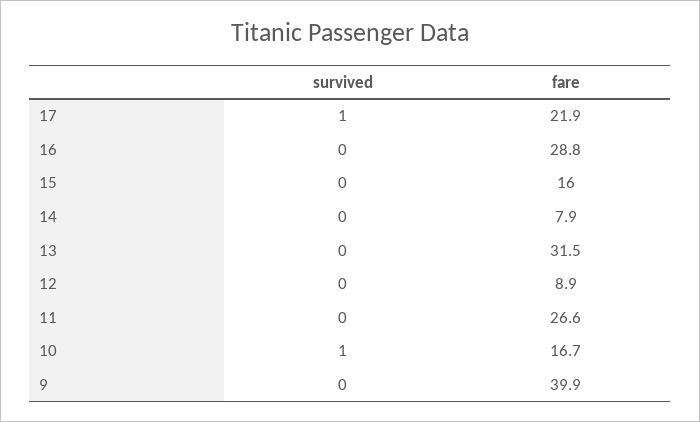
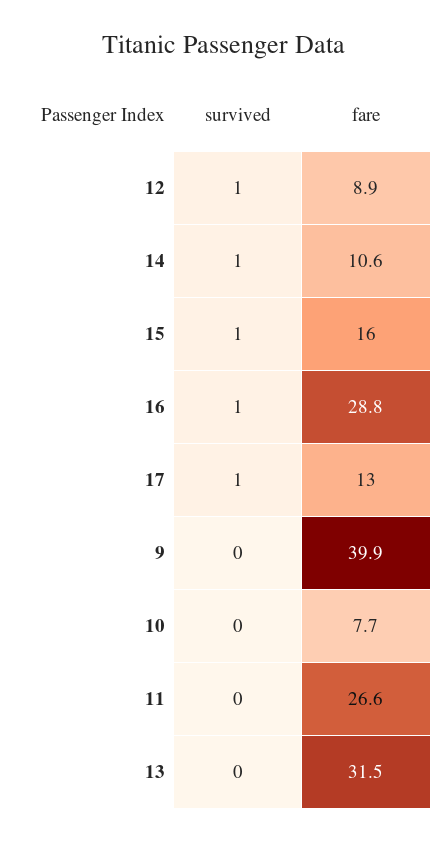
  {
    "survived": {
      "17": 1,
-     "16": 0,
+     "16": 1,
-     "15": 0,
+     "15": 1,
-     "14": 0,
+     "14": 1,
      "13": 0,
-     "12": 0,
+     "12": 1,
      "11": 0,
-     "10": 1,
+     "10": 0,
      "9": 0
    },
    "fare": {
-     "17": 21.9,
+     "17": 13,
      "16": 28.8,
      "15": 16,
-     "14": 7.9,
+     "14": 10.6,
      "13": 31.5,
      "12": 8.9,
      "11": 26.6,
-     "10": 16.7,
+     "10": 7.7,
      "9": 39.9
    }
  }

